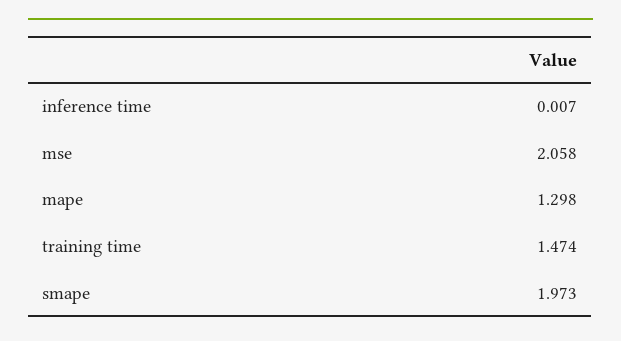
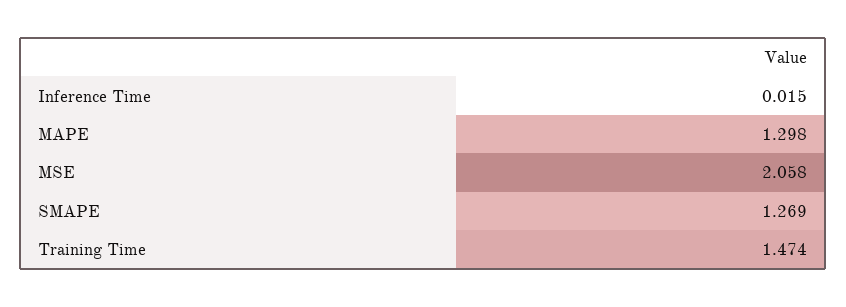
  {
-   "inference time": 0.007,
+   "inference time": 0.015,
    "mse": 2.058,
    "mape": 1.298,
    "training time": 1.474,
-   "smape": 1.973
+   "smape": 1.269
  }

